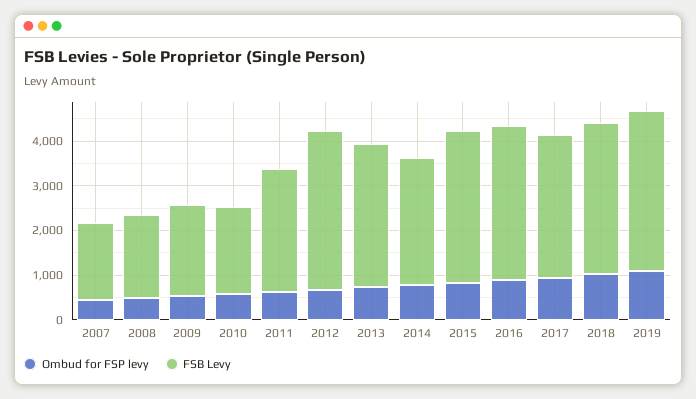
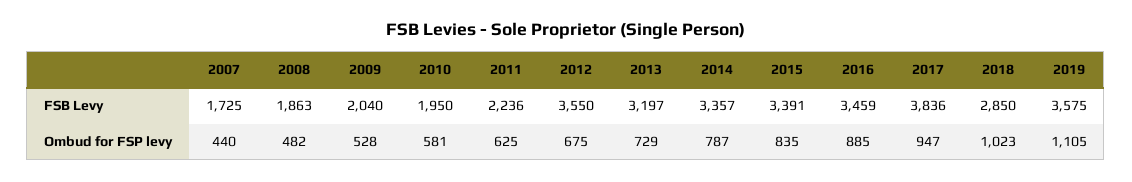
  {
    "Ombud for FSP levy": {
      "2007": 440,
      "2008": 482,
      "2009": 528,
      "2010": 581,
      "2011": 625,
      "2012": 675,
      "2013": 729,
      "2014": 787,
      "2015": 835,
      "2016": 885,
      "2017": 947,
      "2018": 1023,
      "2019": 1105
    },
    "FSB Levy": {
      "2007": 1725,
      "2008": 1863,
      "2009": 2040,
      "2010": 1950,
-     "2011": 2800,
+     "2011": 2236,
      "2012": 3550,
      "2013": 3197,
-     "2014": 2800,
+     "2014": 3357,
      "2015": 3391,
      "2016": 3459,
-     "2017": 3200,
+     "2017": 3836,
-     "2018": 3400,
+     "2018": 2850,
      "2019": 3575
    }
  }

